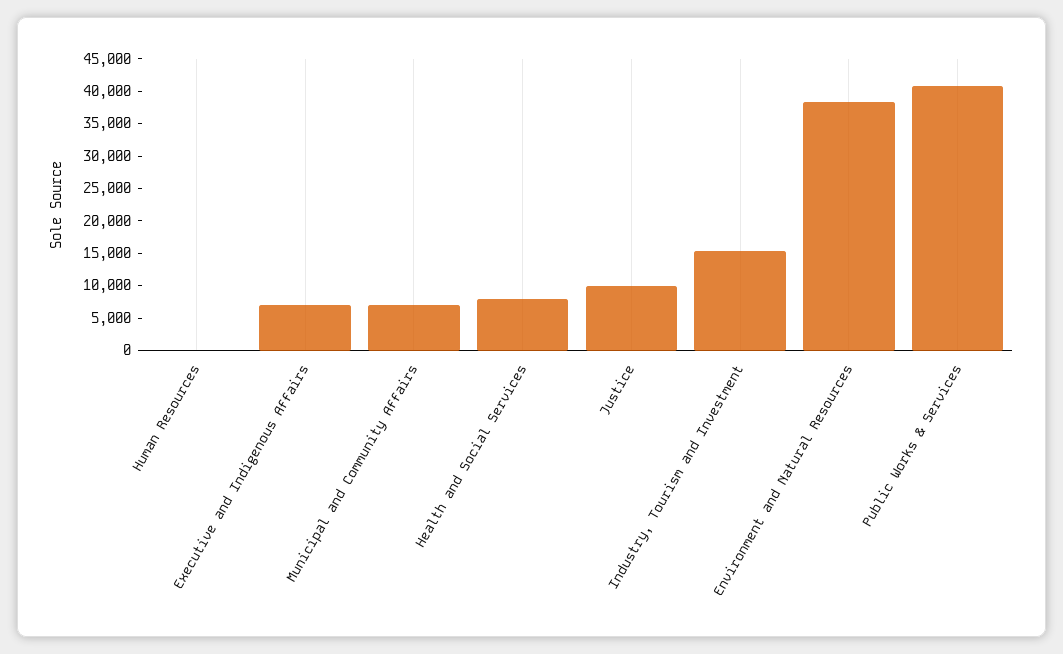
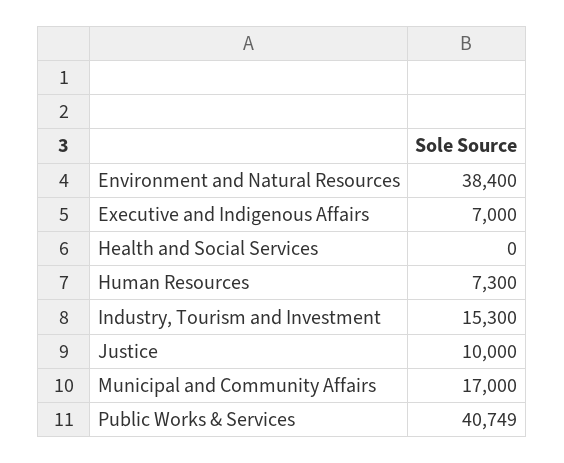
  {
-   "Human Resources": 0,
+   "Human Resources": 7300,
    "Executive and Indigenous Affairs": 7000,
-   "Municipal and Community Affairs": 7500,
+   "Municipal and Community Affairs": 17000,
-   "Health and Social Services": 7500,
+   "Health and Social Services": 0,
    "Justice": 10000,
    "Industry, Tourism and Investment": 15300,
    "Environment and Natural Resources": 38400,
    "Public Works & Services": 40749
  }

